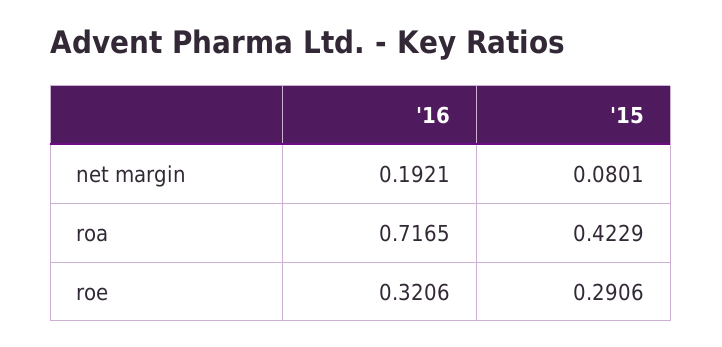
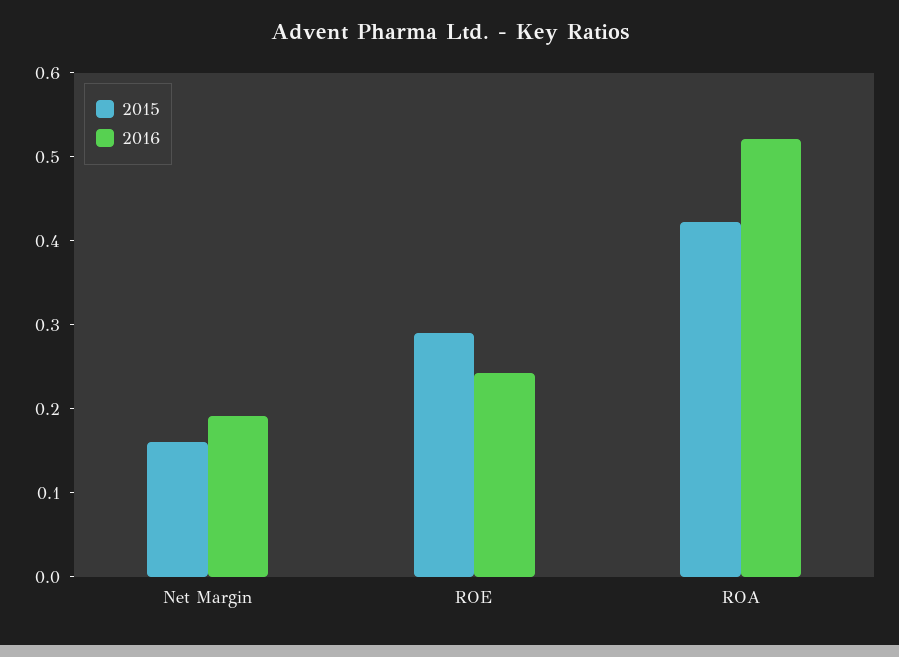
  {
    "'16": {
      "net margin": 0.1921,
-     "roa": 0.7165,
+     "roa": 0.52,
-     "roe": 0.3206
+     "roe": 0.24
    },
    "'15": {
-     "net margin": 0.0801,
+     "net margin": 0.16,
      "roa": 0.4229,
      "roe": 0.2906
    }
  }

